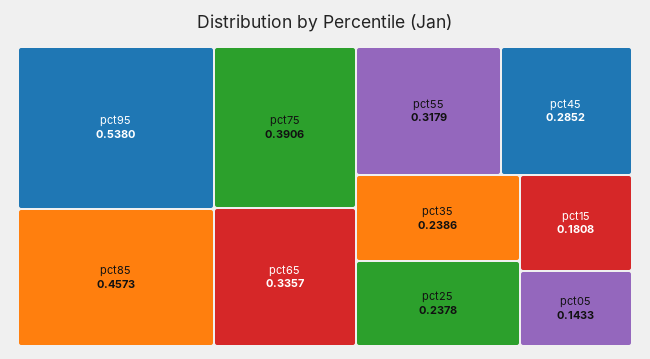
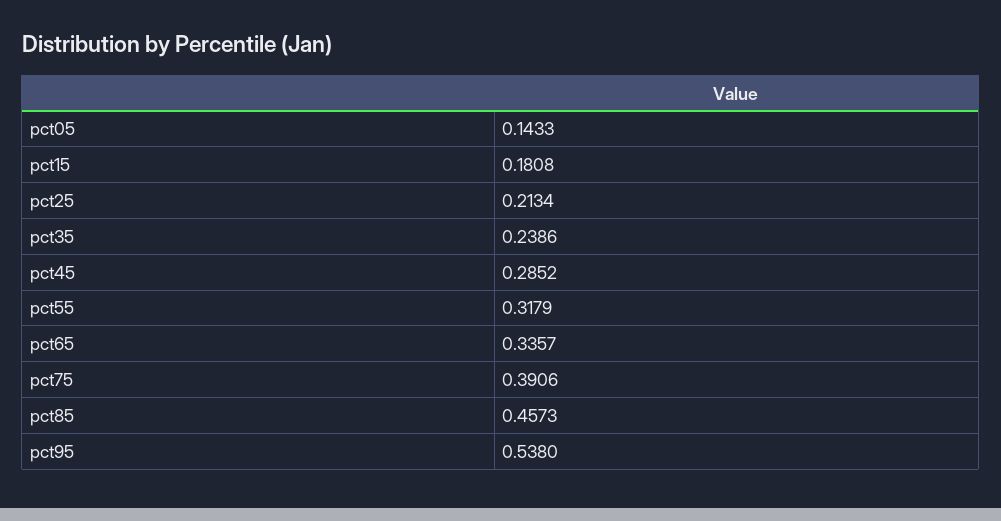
  {
    "pct95": 0.538,
    "pct85": 0.4573,
    "pct75": 0.3906,
    "pct65": 0.3357,
    "pct55": 0.3179,
    "pct45": 0.2852,
    "pct35": 0.2386,
-   "pct25": 0.2378,
+   "pct25": 0.2134,
    "pct15": 0.1808,
    "pct05": 0.1433
  }

